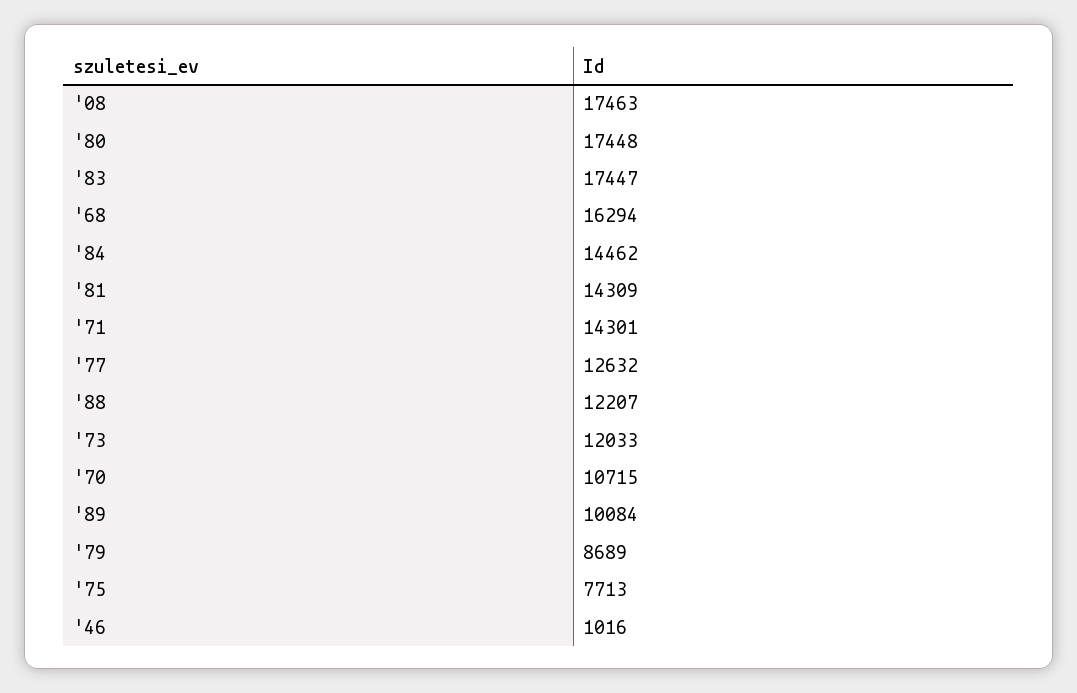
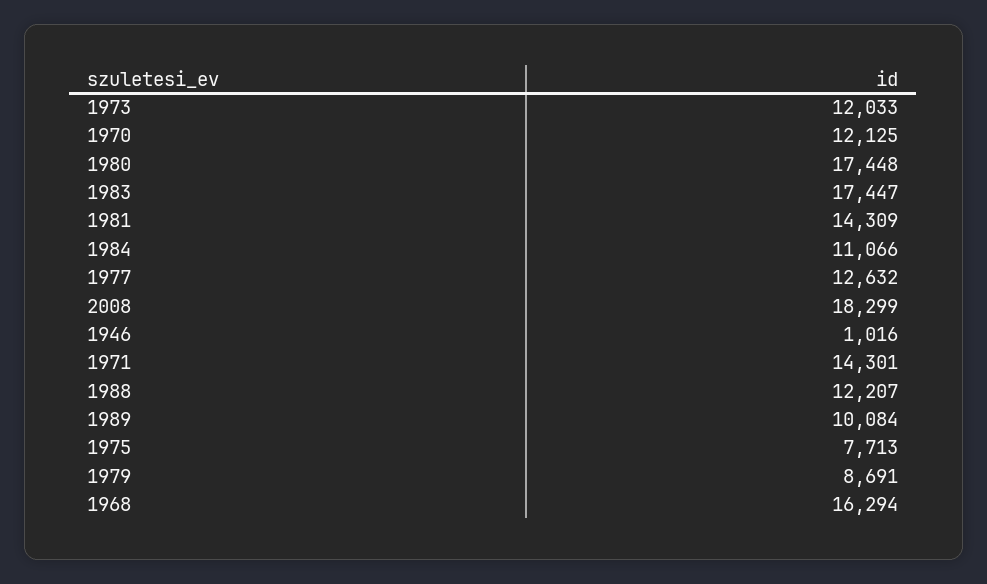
  {
-   "'08": 17463,
+   "'08": 18299,
    "'80": 17448,
    "'83": 17447,
    "'68": 16294,
-   "'84": 14462,
+   "'84": 11066,
    "'81": 14309,
    "'71": 14301,
    "'77": 12632,
    "'88": 12207,
    "'73": 12033,
-   "'70": 10715,
+   "'70": 12125,
    "'89": 10084,
-   "'79": 8689,
+   "'79": 8691,
    "'75": 7713,
    "'46": 1016
  }

